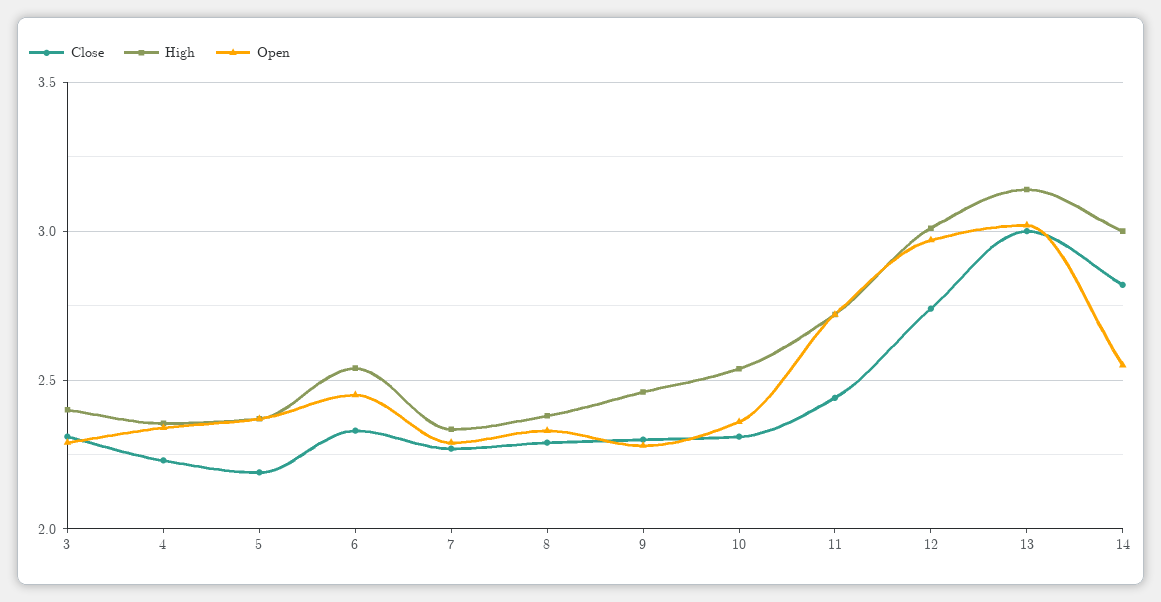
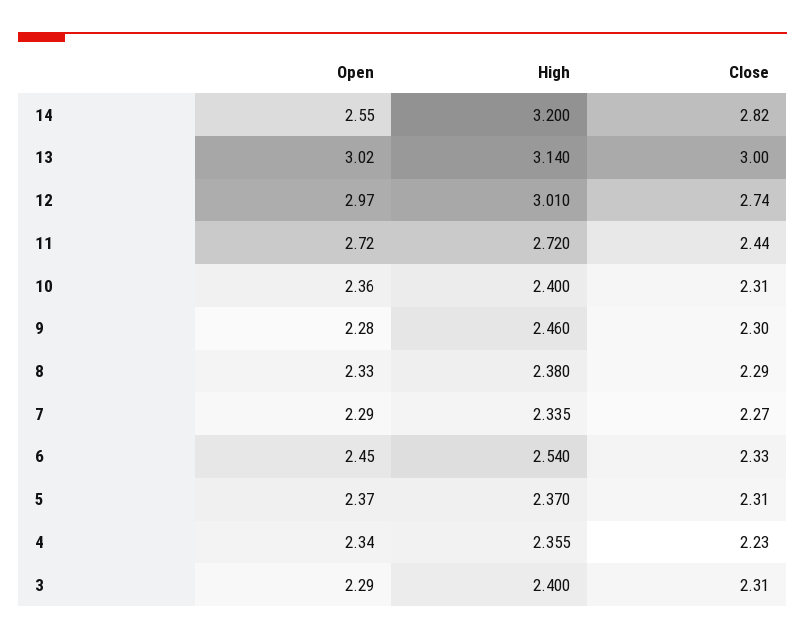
  {
    "Close": {
      "3": 2.31,
      "4": 2.23,
-     "5": 2.2,
+     "5": 2.31,
      "6": 2.33,
      "7": 2.27,
      "8": 2.29,
      "9": 2.3,
      "10": 2.31,
      "11": 2.44,
      "12": 2.74,
      "13": 3,
      "14": 2.82
    },
    "High": {
      "3": 2.4,
      "4": 2.355,
      "5": 2.37,
      "6": 2.54,
      "7": 2.335,
      "8": 2.38,
      "9": 2.46,
-     "10": 2.55,
+     "10": 2.4,
      "11": 2.72,
      "12": 3.01,
      "13": 3.14,
-     "14": 3
+     "14": 3.2
    },
    "Open": {
      "3": 2.29,
      "4": 2.34,
      "5": 2.37,
      "6": 2.45,
      "7": 2.29,
      "8": 2.33,
      "9": 2.28,
      "10": 2.36,
      "11": 2.72,
      "12": 2.97,
      "13": 3.02,
      "14": 2.55
    }
  }

